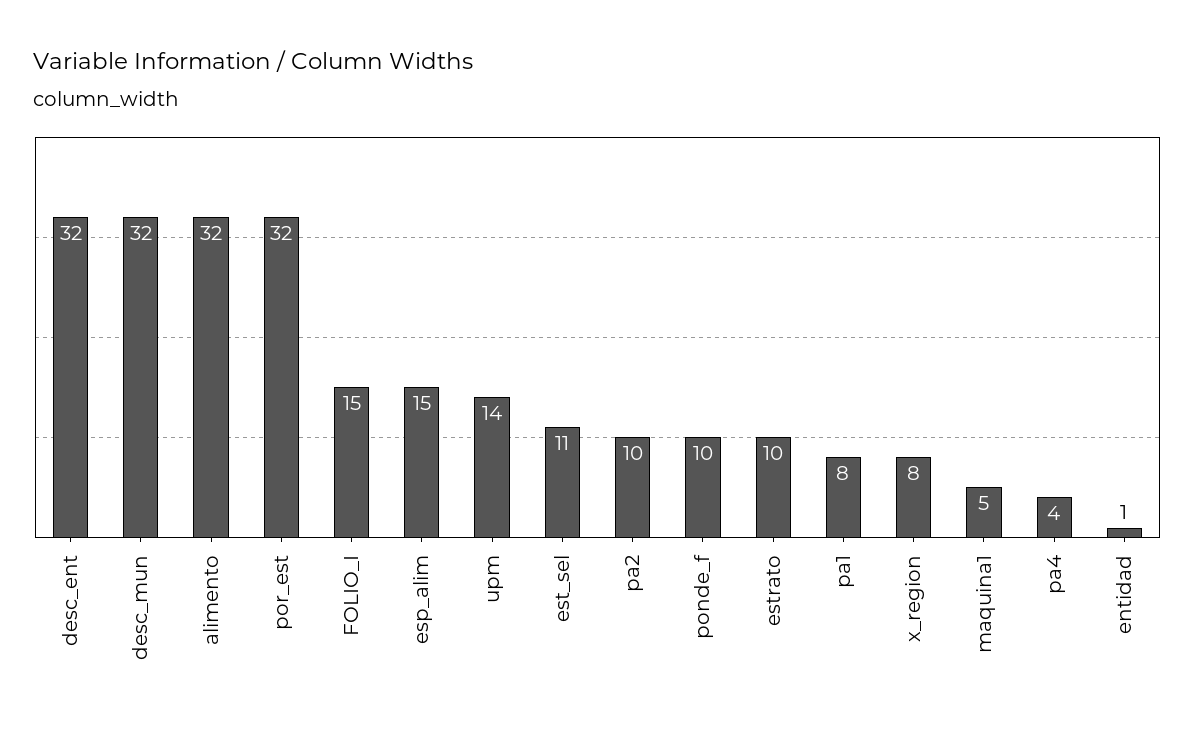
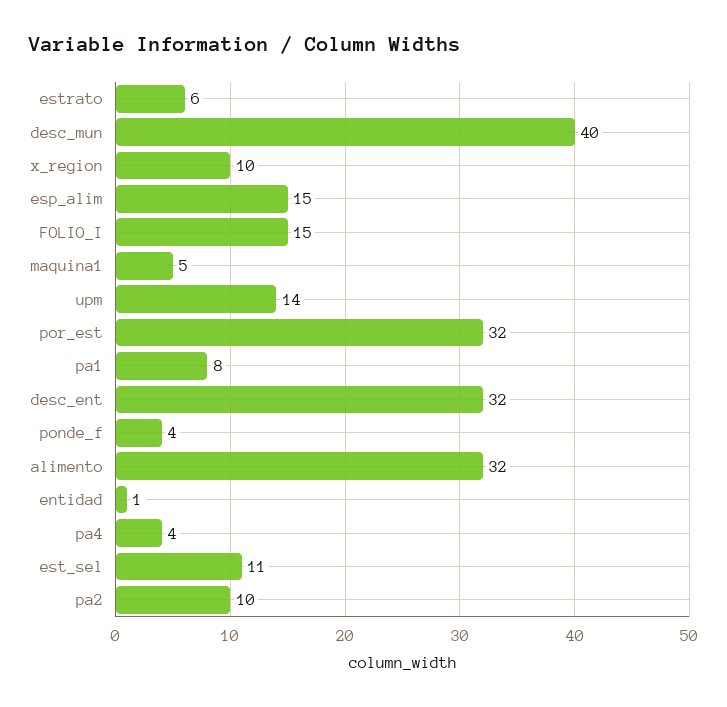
  {
    "desc_ent": 32,
-   "desc_mun": 32,
+   "desc_mun": 40,
    "alimento": 32,
    "por_est": 32,
    "FOLIO_I": 15,
    "esp_alim": 15,
    "upm": 14,
    "est_sel": 11,
    "pa2": 10,
-   "ponde_f": 10,
+   "ponde_f": 4,
-   "estrato": 10,
+   "estrato": 6,
    "pa1": 8,
-   "x_region": 8,
+   "x_region": 10,
    "maquina1": 5,
    "pa4": 4,
    "entidad": 1
  }

